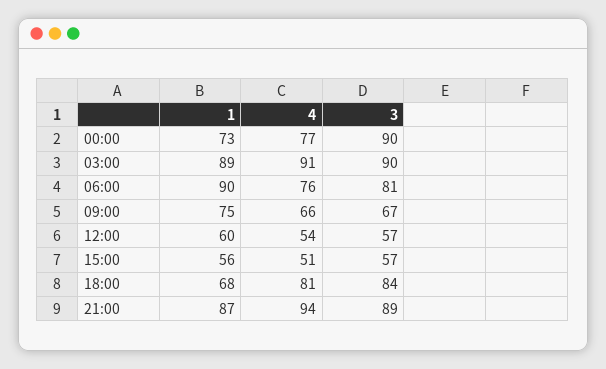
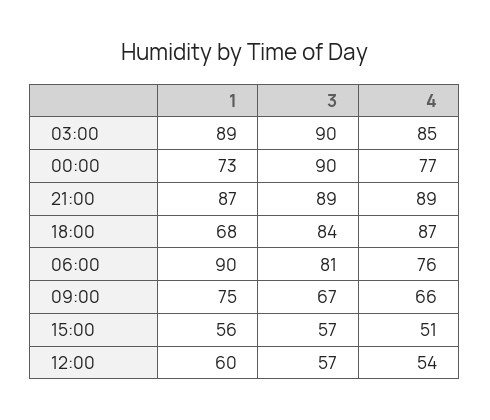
  {
    "1": {
      "00:00": 73,
      "03:00": 89,
      "06:00": 90,
      "09:00": 75,
      "12:00": 60,
      "15:00": 56,
      "18:00": 68,
      "21:00": 87
    },
    "4": {
      "00:00": 77,
-     "03:00": 91,
+     "03:00": 85,
      "06:00": 76,
      "09:00": 66,
      "12:00": 54,
      "15:00": 51,
-     "18:00": 81,
+     "18:00": 87,
-     "21:00": 94
+     "21:00": 89
    },
    "3": {
      "00:00": 90,
      "03:00": 90,
      "06:00": 81,
      "09:00": 67,
      "12:00": 57,
      "15:00": 57,
      "18:00": 84,
      "21:00": 89
    }
  }

